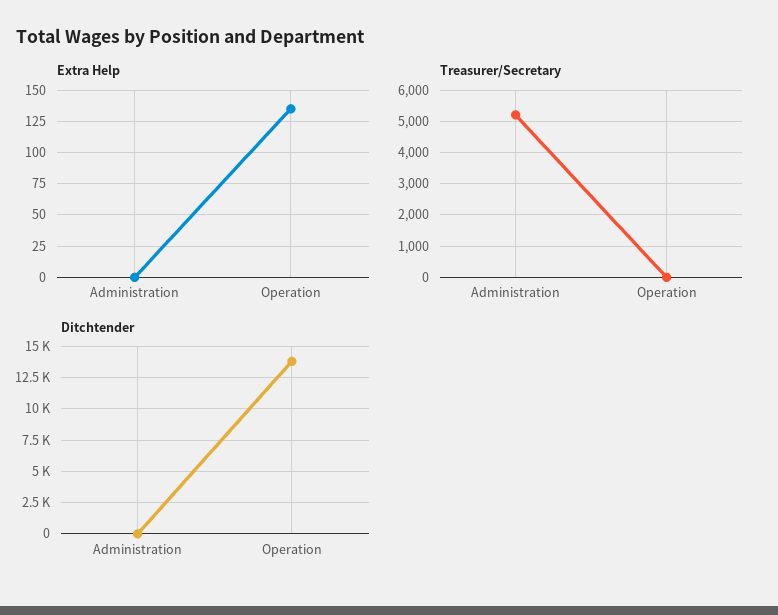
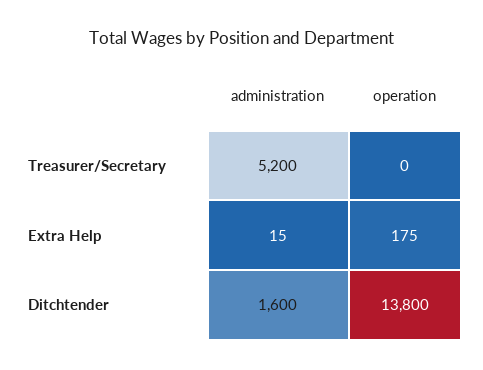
  {
    "Extra Help": {
-     "Administration": 0,
+     "Administration": 15,
-     "Operation": 135
+     "Operation": 175
    },
    "Treasurer/Secretary": {
      "Administration": 5200,
      "Operation": 0
    },
    "Ditchtender": {
-     "Administration": 0,
+     "Administration": 1600,
      "Operation": 13800
    }
  }

